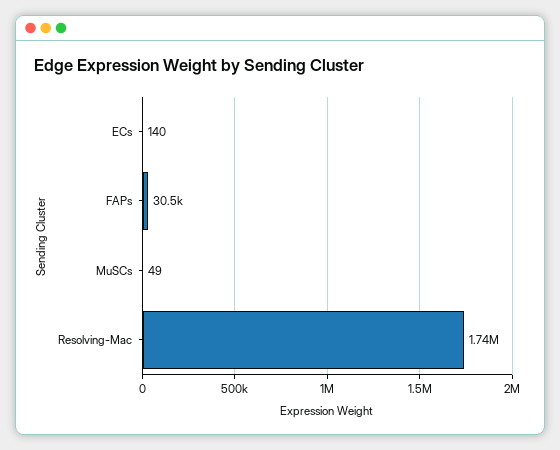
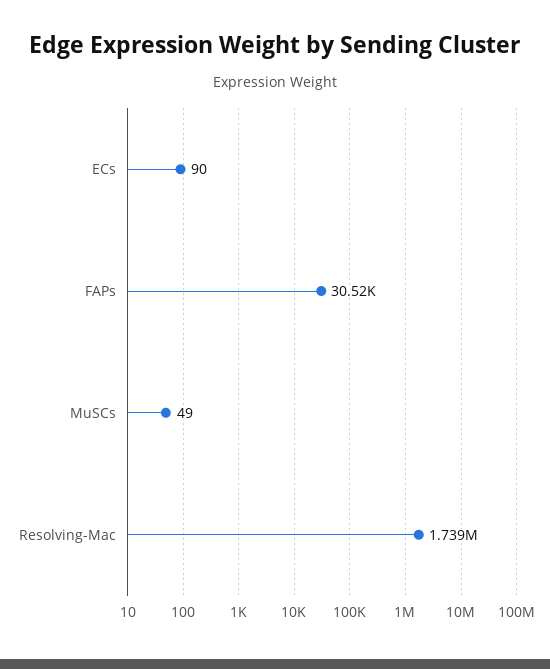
  {
-   "ECs": 140,
+   "ECs": 90,
    "FAPs": 30520,
    "MuSCs": 49,
    "Resolving-Mac": 1739000
  }

